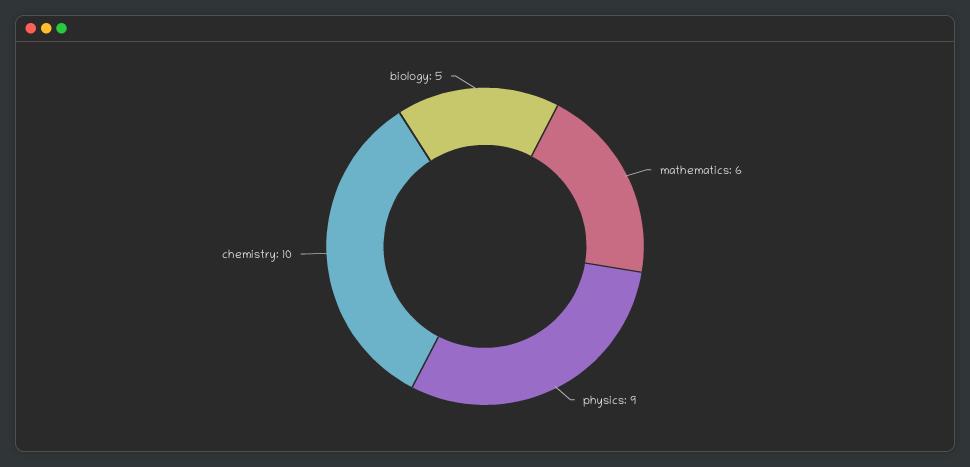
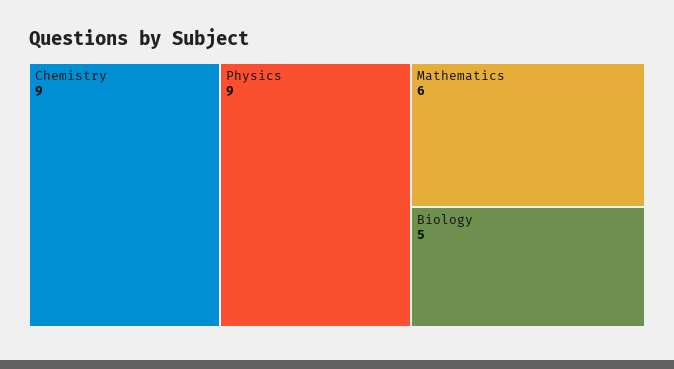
  {
    "mathematics": 6,
    "physics": 9,
-   "chemistry": 10,
+   "chemistry": 9,
    "biology": 5
  }

